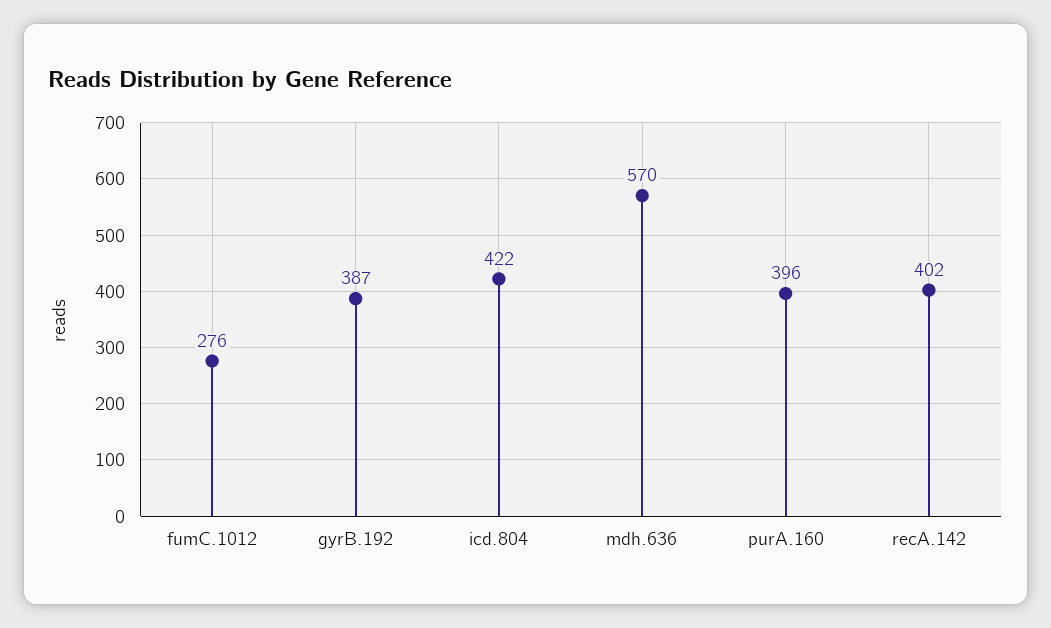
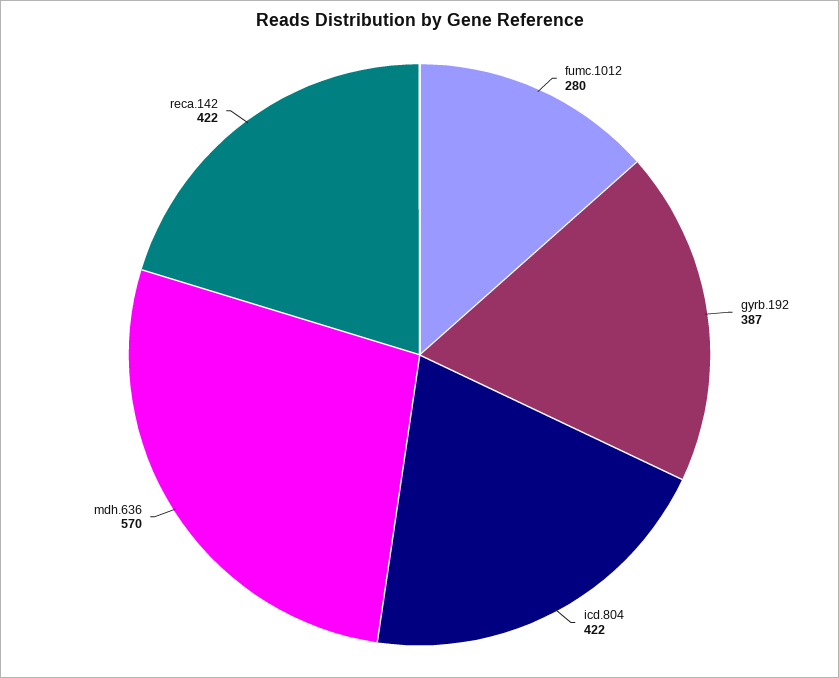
  {
-   "fumC.1012": 276,
+   "fumC.1012": 280,
    "gyrB.192": 387,
    "icd.804": 422,
    "mdh.636": 570,
-   "purA.160": 396,
-   "recA.142": 402
+   "recA.142": 422
  }

